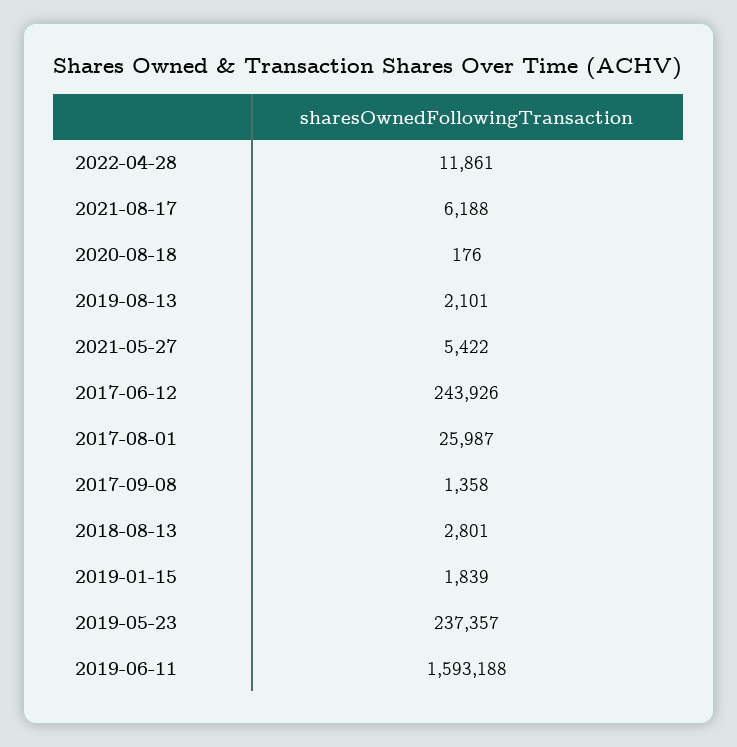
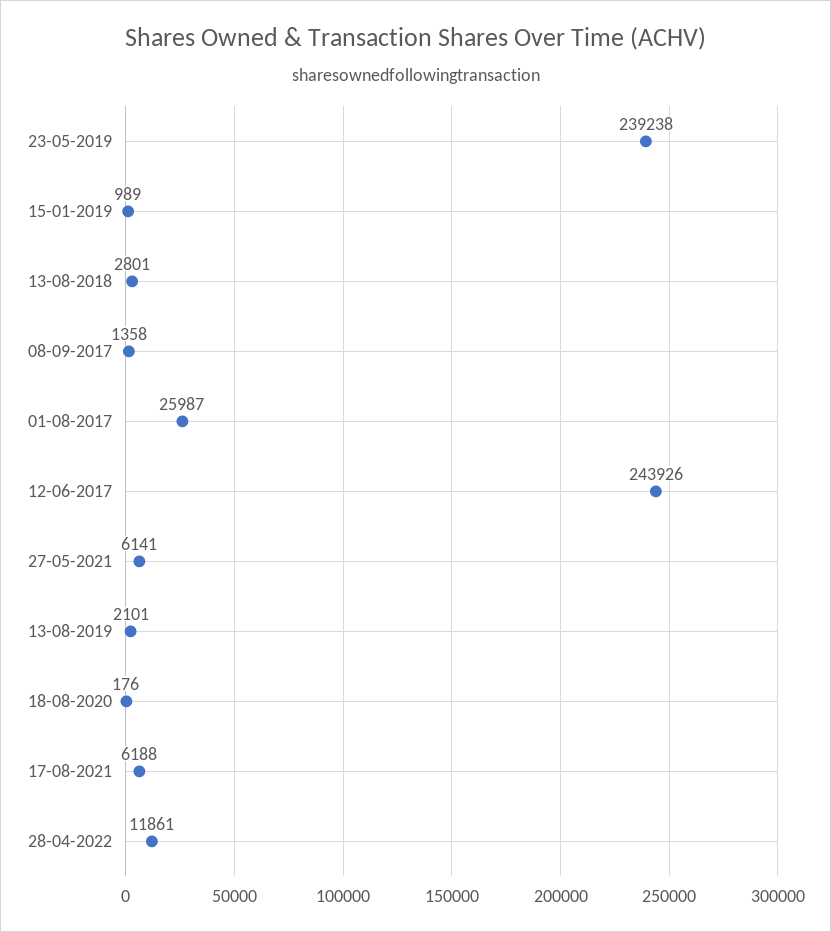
  {
    "2022-04-28": 11861,
    "2021-08-17": 6188,
    "2020-08-18": 176,
    "2019-08-13": 2101,
-   "2021-05-27": 5422,
+   "2021-05-27": 6141,
    "2017-06-12": 243926,
    "2017-08-01": 25987,
    "2017-09-08": 1358,
    "2018-08-13": 2801,
-   "2019-01-15": 1839,
+   "2019-01-15": 989,
-   "2019-05-23": 237357,
+   "2019-05-23": 239238
-   "2019-06-11": 1593188
  }

